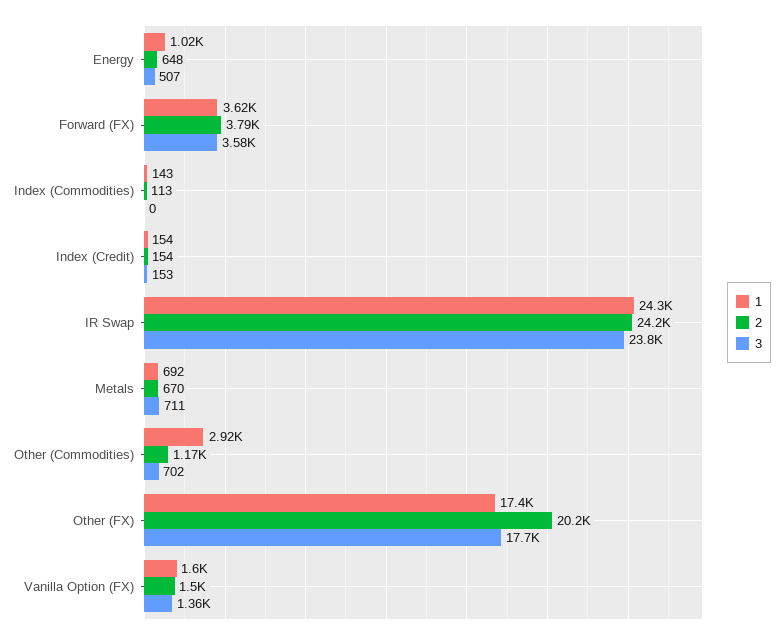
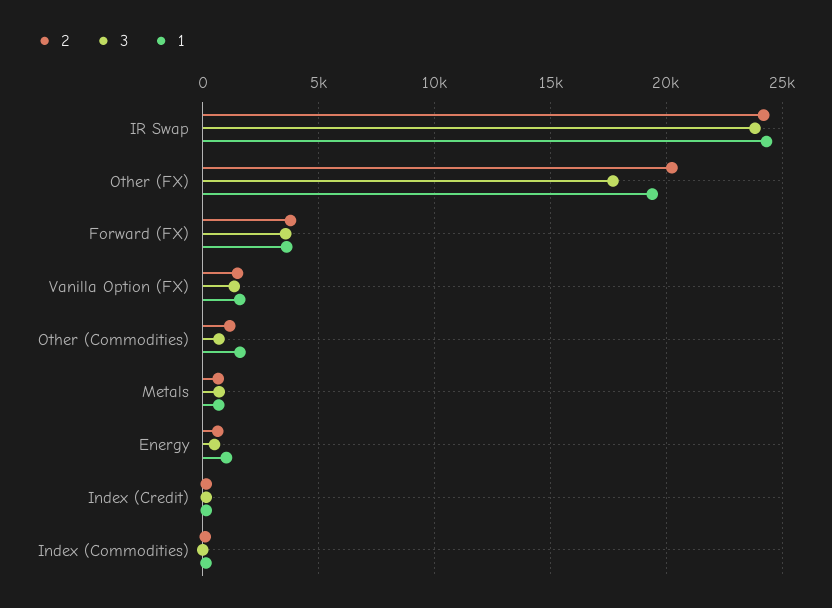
  {
    "1": {
      "Energy": 1020,
      "Forward (FX)": 3620,
      "Index (Commodities)": 143,
      "Index (Credit)": 154,
      "IR Swap": 24300,
      "Metals": 692,
-     "Other (Commodities)": 2920,
+     "Other (Commodities)": 1500,
-     "Other (FX)": 17400,
+     "Other (FX)": 19500,
      "Vanilla Option (FX)": 1600
    },
    "2": {
      "Energy": 648,
      "Forward (FX)": 3790,
      "Index (Commodities)": 113,
      "Index (Credit)": 154,
      "IR Swap": 24200,
      "Metals": 670,
      "Other (Commodities)": 1170,
      "Other (FX)": 20200,
      "Vanilla Option (FX)": 1500
    },
    "3": {
      "Energy": 507,
      "Forward (FX)": 3580,
      "Index (Commodities)": 0,
      "Index (Credit)": 153,
      "IR Swap": 23800,
      "Metals": 711,
      "Other (Commodities)": 702,
      "Other (FX)": 17700,
      "Vanilla Option (FX)": 1360
    }
  }

